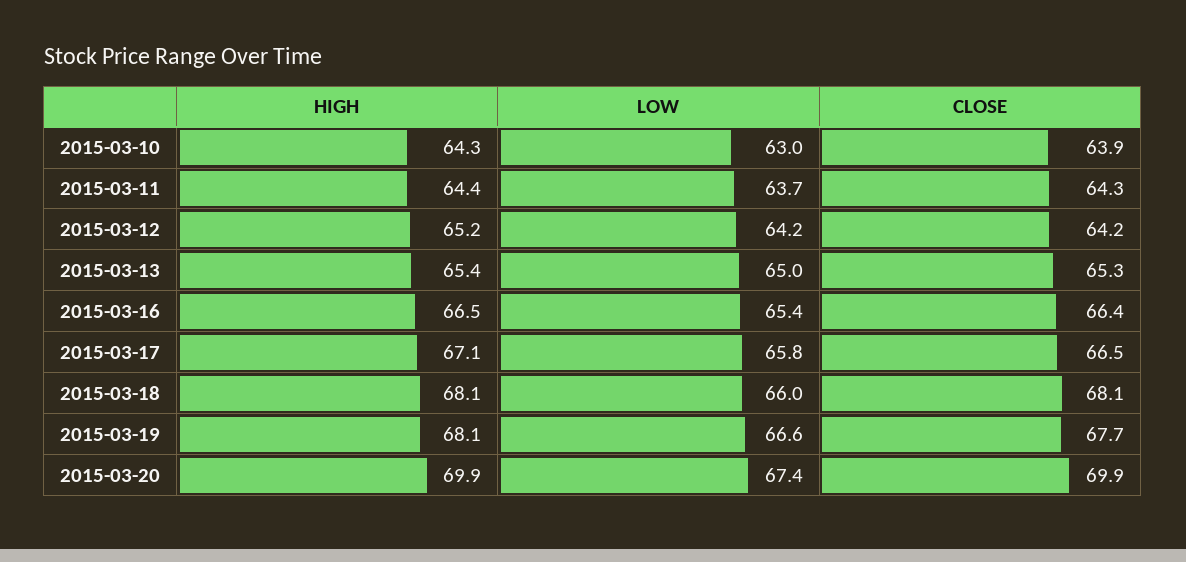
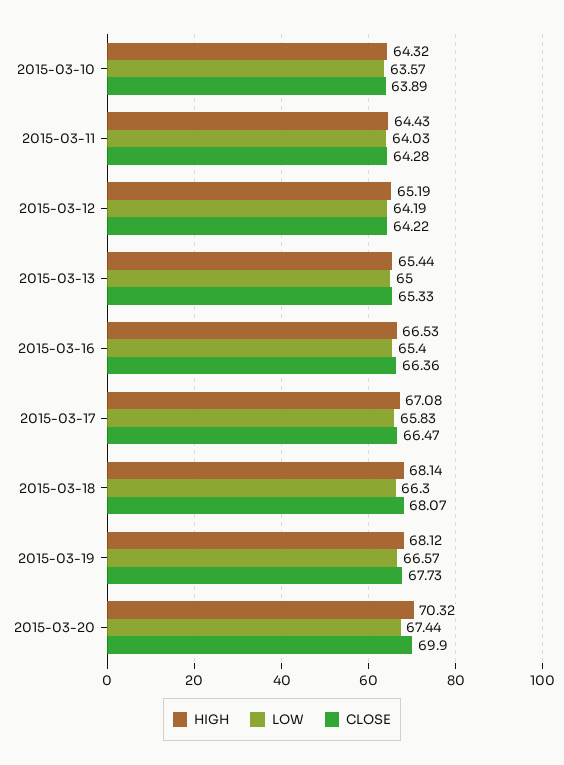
  {
    "HIGH": {
      "2015-03-10": 64.32,
      "2015-03-11": 64.43,
      "2015-03-12": 65.19,
      "2015-03-13": 65.44,
      "2015-03-16": 66.53,
      "2015-03-17": 67.08,
      "2015-03-18": 68.14,
      "2015-03-19": 68.12,
-     "2015-03-20": 69.9
+     "2015-03-20": 70.32
    },
    "LOW": {
-     "2015-03-10": 63,
+     "2015-03-10": 63.57,
-     "2015-03-11": 63.7,
+     "2015-03-11": 64.03,
      "2015-03-12": 64.19,
      "2015-03-13": 65,
      "2015-03-16": 65.4,
      "2015-03-17": 65.83,
-     "2015-03-18": 66,
+     "2015-03-18": 66.3,
      "2015-03-19": 66.57,
      "2015-03-20": 67.44
    },
    "CLOSE": {
      "2015-03-10": 63.89,
      "2015-03-11": 64.28,
      "2015-03-12": 64.22,
      "2015-03-13": 65.33,
      "2015-03-16": 66.36,
      "2015-03-17": 66.47,
      "2015-03-18": 68.07,
      "2015-03-19": 67.73,
      "2015-03-20": 69.9
    }
  }

